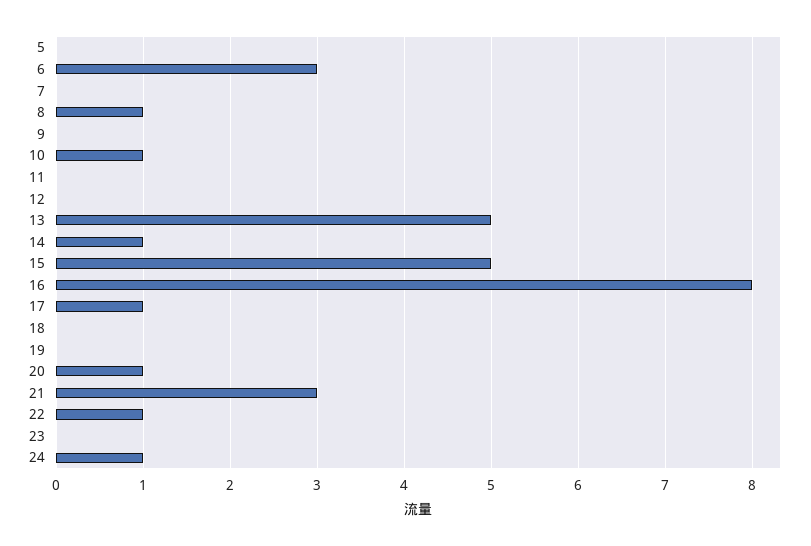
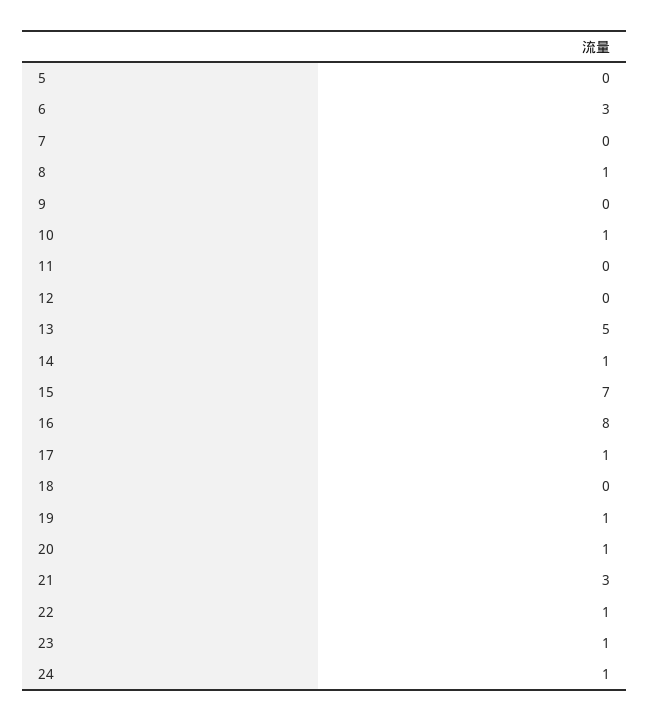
  {
    "5": 0,
    "6": 3,
    "7": 0,
    "8": 1,
    "9": 0,
    "10": 1,
    "11": 0,
    "12": 0,
    "13": 5,
    "14": 1,
-   "15": 5,
+   "15": 7,
    "16": 8,
    "17": 1,
    "18": 0,
-   "19": 0,
+   "19": 1,
    "20": 1,
    "21": 3,
    "22": 1,
-   "23": 0,
+   "23": 1,
    "24": 1
  }

